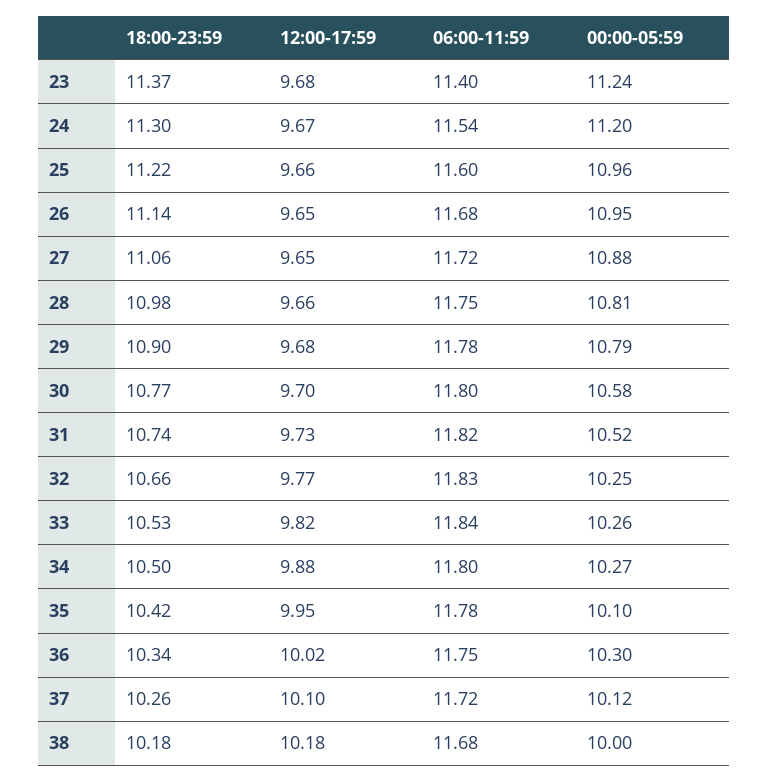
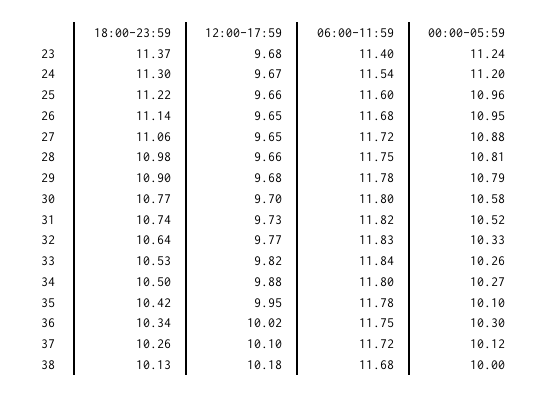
  {
    "18:00-23:59": {
      "23": 11.37,
      "24": 11.3,
      "25": 11.22,
      "26": 11.14,
      "27": 11.06,
      "28": 10.98,
      "29": 10.9,
      "30": 10.77,
      "31": 10.74,
-     "32": 10.66,
+     "32": 10.64,
      "33": 10.53,
      "34": 10.5,
      "35": 10.42,
      "36": 10.34,
      "37": 10.26,
-     "38": 10.18
+     "38": 10.13
    },
    "12:00-17:59": {
      "23": 9.68,
      "24": 9.67,
      "25": 9.66,
      "26": 9.65,
      "27": 9.65,
      "28": 9.66,
      "29": 9.68,
      "30": 9.7,
      "31": 9.73,
      "32": 9.77,
      "33": 9.82,
      "34": 9.88,
      "35": 9.95,
      "36": 10.02,
      "37": 10.1,
      "38": 10.18
    },
    "06:00-11:59": {
      "23": 11.4,
      "24": 11.54,
      "25": 11.6,
      "26": 11.68,
      "27": 11.72,
      "28": 11.75,
      "29": 11.78,
      "30": 11.8,
      "31": 11.82,
      "32": 11.83,
      "33": 11.84,
      "34": 11.8,
      "35": 11.78,
      "36": 11.75,
      "37": 11.72,
      "38": 11.68
    },
    "00:00-05:59": {
      "23": 11.24,
      "24": 11.2,
      "25": 10.96,
      "26": 10.95,
      "27": 10.88,
      "28": 10.81,
      "29": 10.79,
      "30": 10.58,
      "31": 10.52,
-     "32": 10.25,
+     "32": 10.33,
      "33": 10.26,
      "34": 10.27,
      "35": 10.1,
      "36": 10.3,
      "37": 10.12,
      "38": 10
    }
  }

